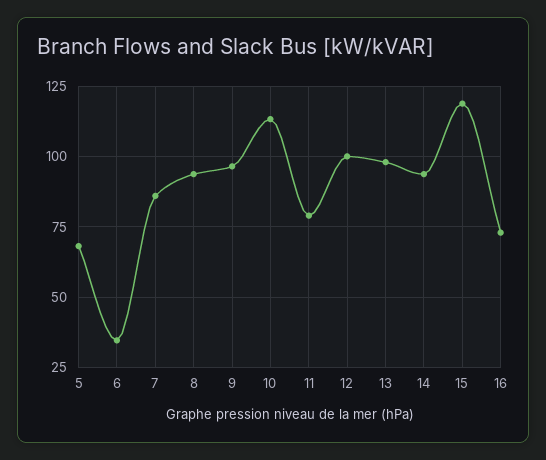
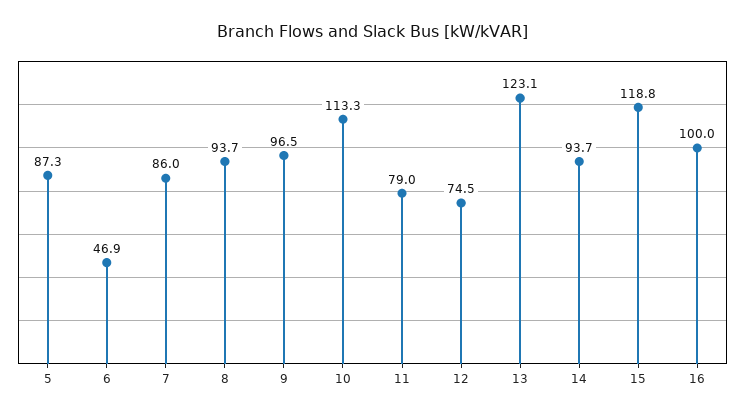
  {
-   "5": 67.5,
+   "5": 87.3,
-   "6": 35,
+   "6": 46.9,
    "7": 86,
    "8": 93.7,
    "9": 96.5,
    "10": 113.3,
    "11": 79,
-   "12": 100,
+   "12": 74.5,
-   "13": 97.5,
+   "13": 123.1,
    "14": 93.7,
    "15": 118.8,
-   "16": 72.5
+   "16": 100
  }

